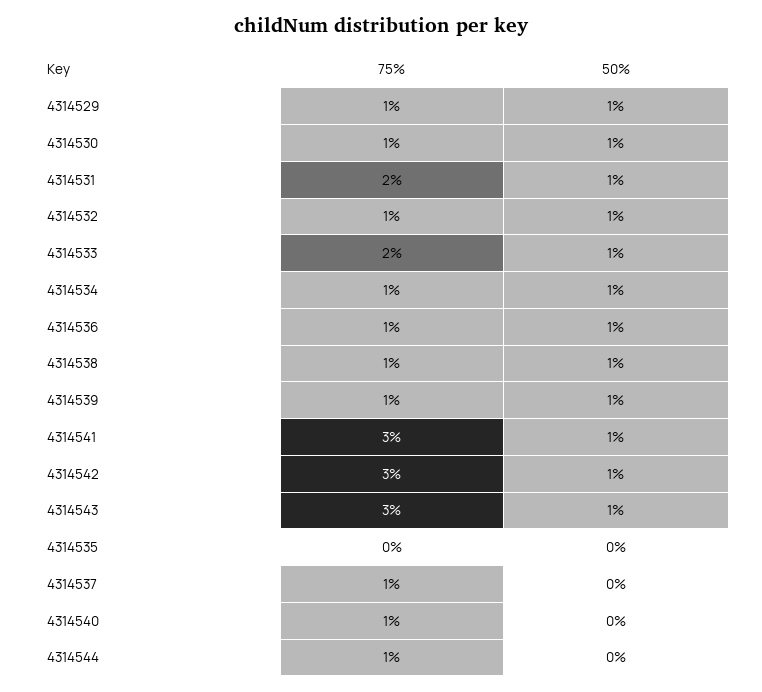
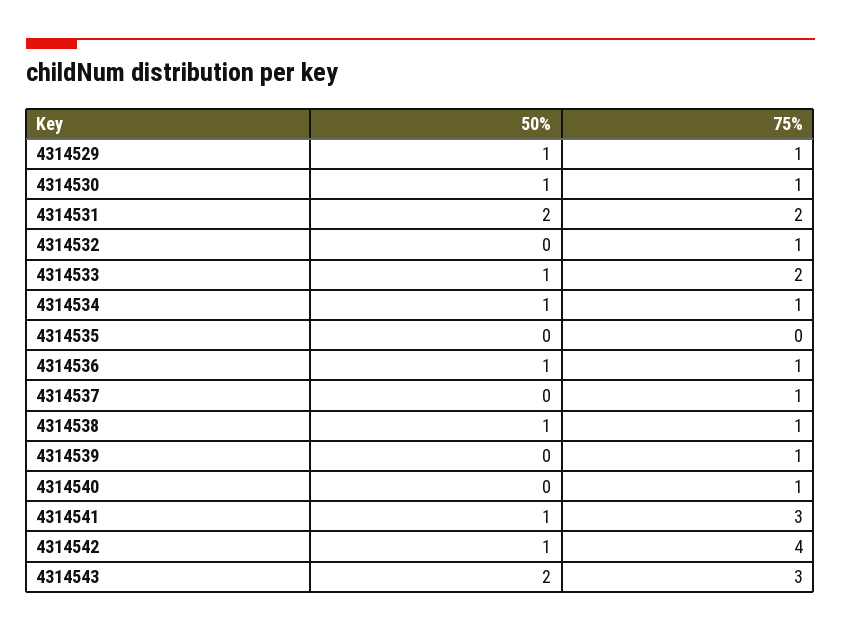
  {
    "75%": {
      "4314529": 1,
      "4314530": 1,
      "4314531": 2,
      "4314532": 1,
      "4314533": 2,
      "4314534": 1,
      "4314536": 1,
      "4314538": 1,
      "4314539": 1,
      "4314541": 3,
-     "4314542": 3,
+     "4314542": 4,
      "4314543": 3,
      "4314535": 0,
      "4314537": 1,
-     "4314540": 1,
+     "4314540": 1
-     "4314544": 1
    },
    "50%": {
      "4314529": 1,
      "4314530": 1,
-     "4314531": 1,
+     "4314531": 2,
-     "4314532": 1,
+     "4314532": 0,
      "4314533": 1,
      "4314534": 1,
      "4314536": 1,
      "4314538": 1,
-     "4314539": 1,
+     "4314539": 0,
      "4314541": 1,
      "4314542": 1,
-     "4314543": 1,
+     "4314543": 2,
      "4314535": 0,
      "4314537": 0,
-     "4314540": 0,
+     "4314540": 0
-     "4314544": 0
    }
  }

